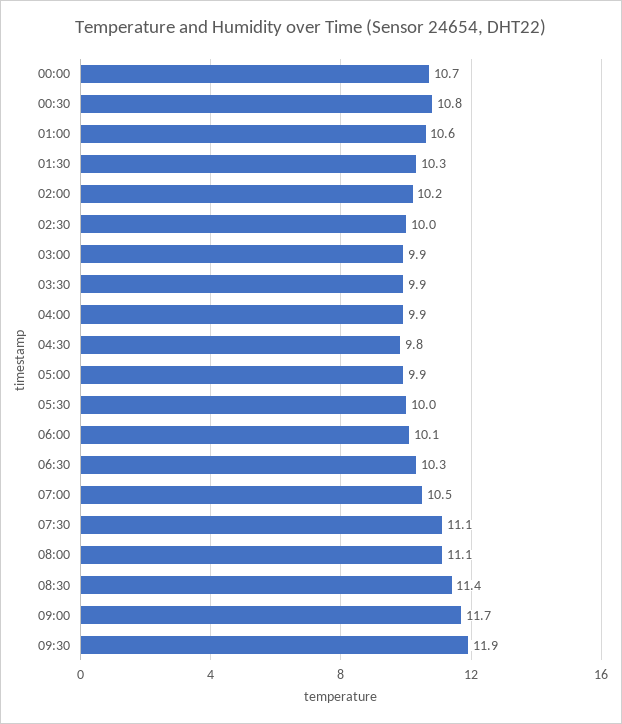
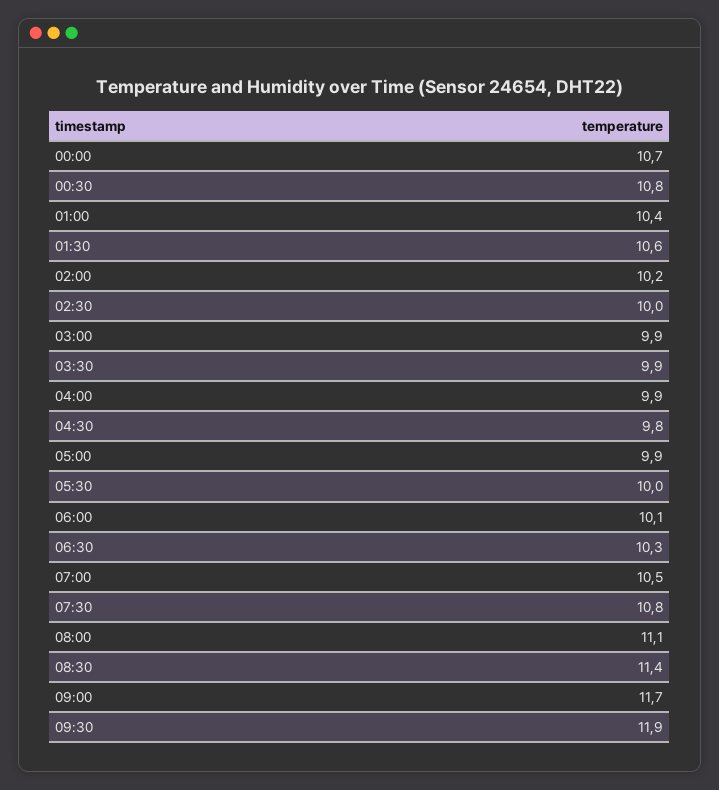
  {
    "00:00": 10.7,
    "00:30": 10.8,
-   "01:00": 10.6,
+   "01:00": 10.4,
-   "01:30": 10.3,
+   "01:30": 10.6,
    "02:00": 10.2,
    "02:30": 10,
    "03:00": 9.9,
    "03:30": 9.9,
    "04:00": 9.9,
    "04:30": 9.8,
    "05:00": 9.9,
    "05:30": 10,
    "06:00": 10.1,
    "06:30": 10.3,
    "07:00": 10.5,
-   "07:30": 11.1,
+   "07:30": 10.8,
    "08:00": 11.1,
    "08:30": 11.4,
    "09:00": 11.7,
    "09:30": 11.9
  }

